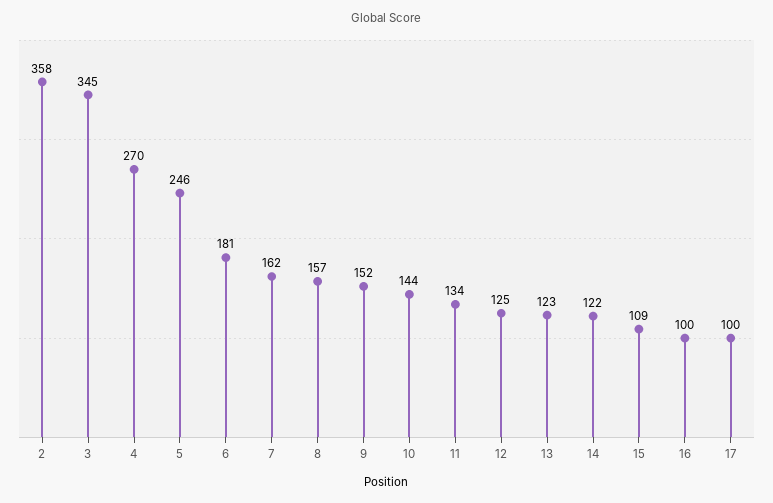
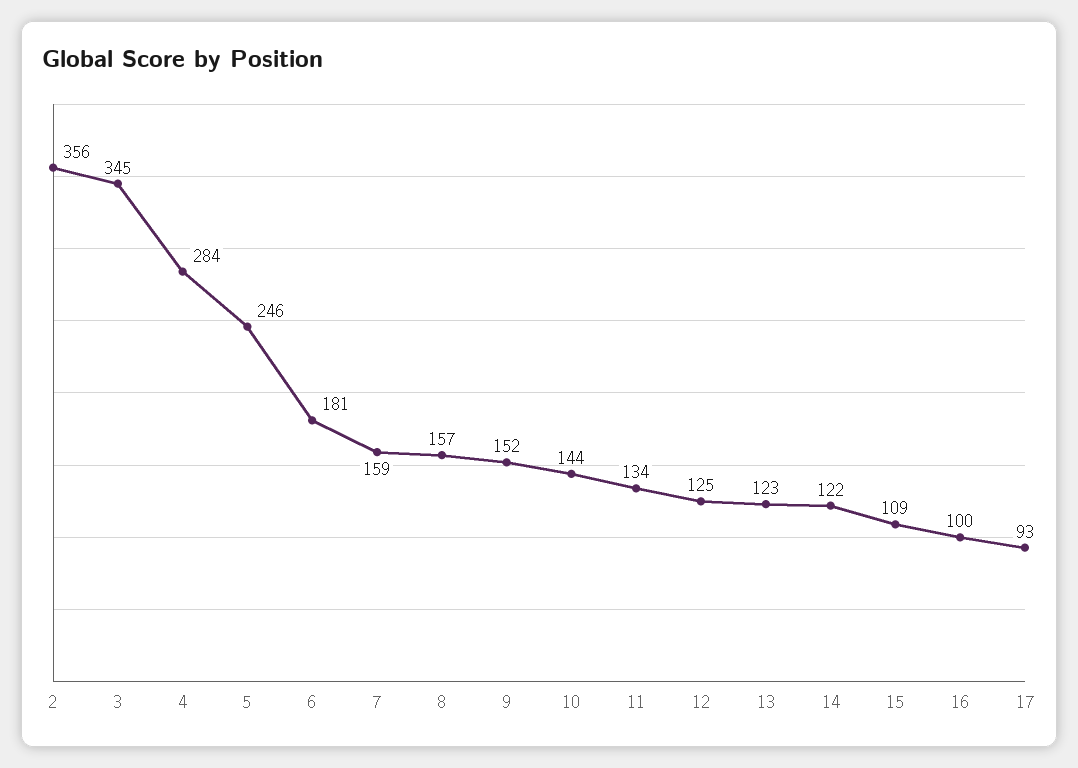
  {
-   "2": 358,
+   "2": 356,
    "3": 345,
-   "4": 270,
+   "4": 284,
    "5": 246,
    "6": 181,
-   "7": 162,
+   "7": 159,
    "8": 157,
    "9": 152,
    "10": 144,
    "11": 134,
    "12": 125,
    "13": 123,
    "14": 122,
    "15": 109,
    "16": 100,
-   "17": 100
+   "17": 93
  }

